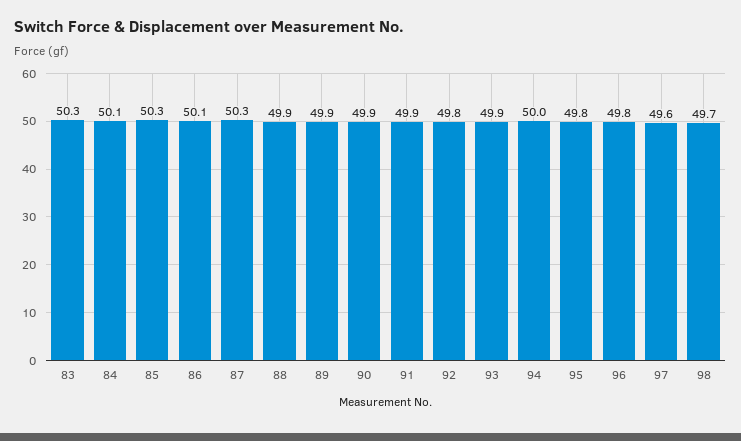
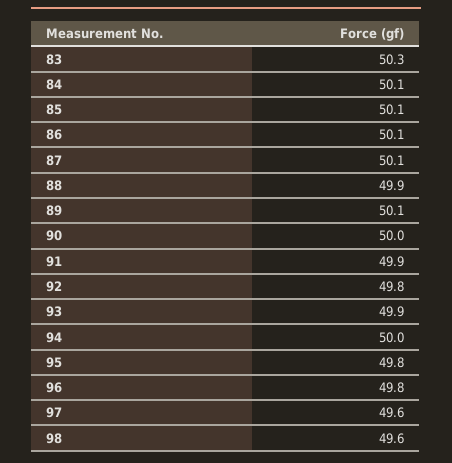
  {
    "83": 50.3,
    "84": 50.1,
-   "85": 50.3,
+   "85": 50.1,
    "86": 50.1,
-   "87": 50.3,
+   "87": 50.1,
    "88": 49.9,
-   "89": 49.9,
+   "89": 50.1,
-   "90": 49.9,
+   "90": 50,
    "91": 49.9,
    "92": 49.8,
    "93": 49.9,
    "94": 50,
    "95": 49.8,
    "96": 49.8,
    "97": 49.6,
-   "98": 49.7
+   "98": 49.6
  }

